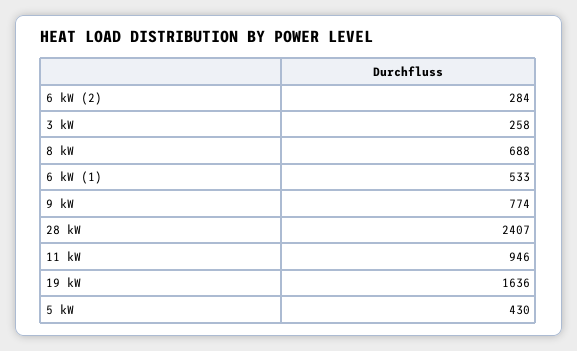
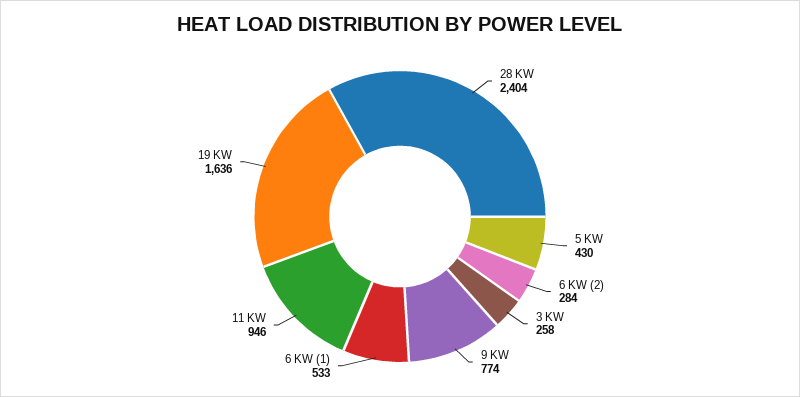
  {
    "6 kW (2)": 284,
    "3 kW": 258,
-   "8 kW": 688,
    "6 kW (1)": 533,
    "9 kW": 774,
-   "28 kW": 2407,
+   "28 kW": 2404,
    "11 kW": 946,
    "19 kW": 1636,
    "5 kW": 430
  }

